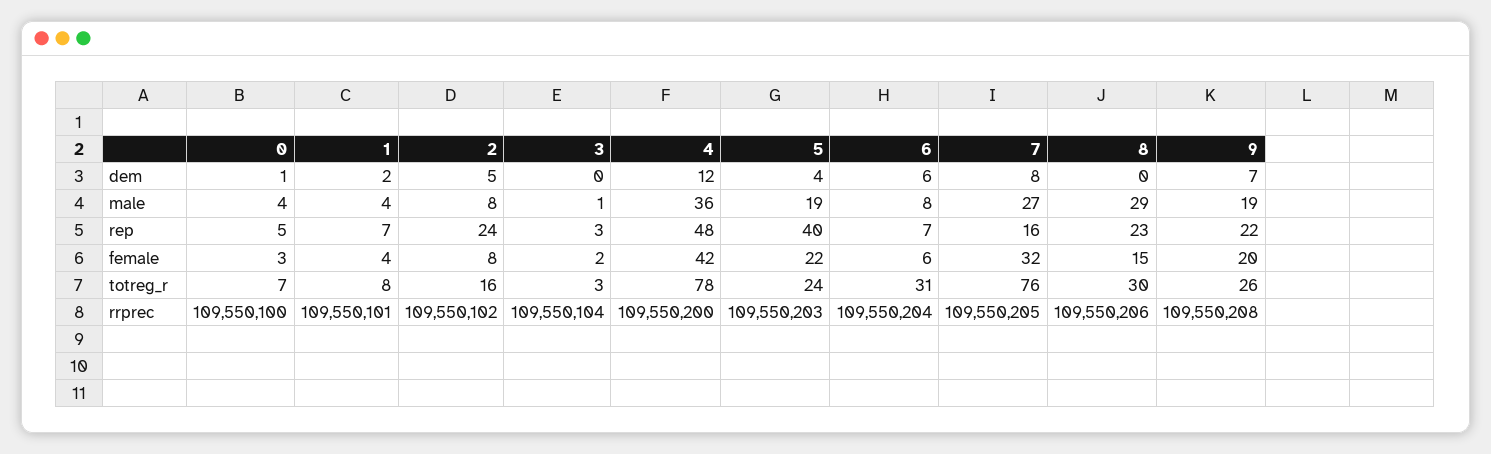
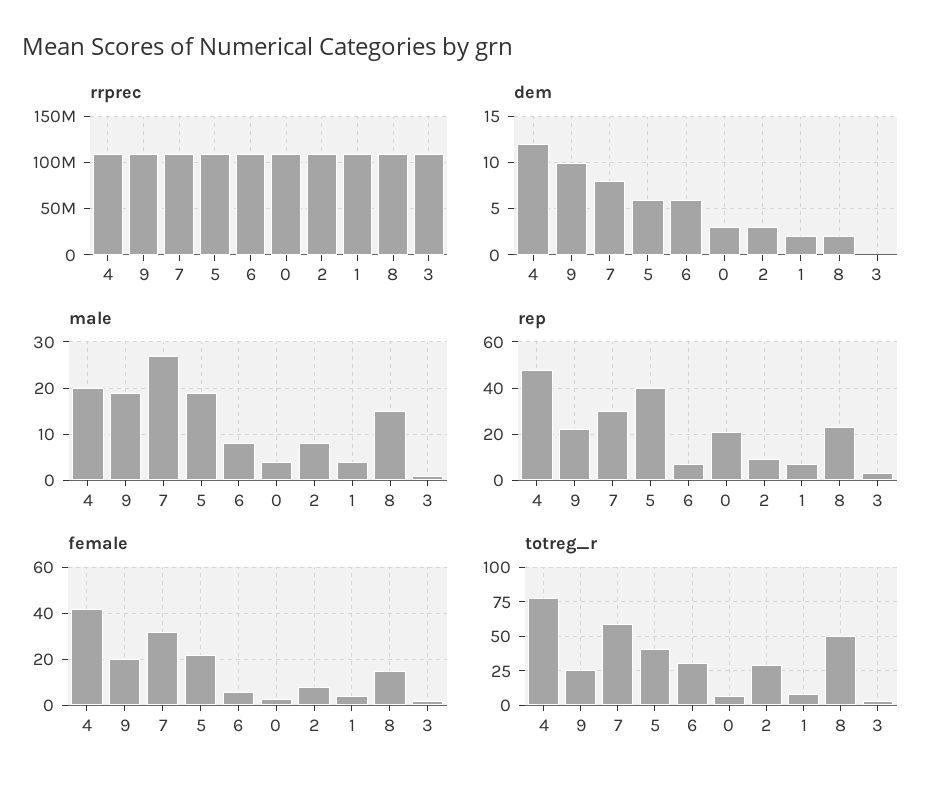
  {
    "dem": {
-     "0": 1,
+     "0": 3,
      "1": 2,
-     "2": 5,
+     "2": 3,
      "3": 0,
      "4": 12,
-     "5": 4,
+     "5": 6,
      "6": 6,
      "7": 8,
-     "8": 0,
+     "8": 2,
-     "9": 7
+     "9": 10
    },
    "male": {
      "0": 4,
      "1": 4,
      "2": 8,
      "3": 1,
-     "4": 36,
+     "4": 20,
      "5": 19,
      "6": 8,
      "7": 27,
-     "8": 29,
+     "8": 15,
      "9": 19
    },
    "rep": {
-     "0": 5,
+     "0": 20,
      "1": 7,
-     "2": 24,
+     "2": 10,
      "3": 3,
      "4": 48,
      "5": 40,
      "6": 7,
-     "7": 16,
+     "7": 30,
      "8": 23,
      "9": 22
    },
    "female": {
      "0": 3,
      "1": 4,
      "2": 8,
      "3": 2,
      "4": 42,
      "5": 22,
      "6": 6,
      "7": 32,
      "8": 15,
      "9": 20
    },
    "totreg_r": {
      "0": 7,
      "1": 8,
-     "2": 16,
+     "2": 30,
      "3": 3,
      "4": 78,
-     "5": 24,
+     "5": 40,
      "6": 31,
-     "7": 76,
+     "7": 60,
-     "8": 30,
+     "8": 50,
      "9": 26
    },
    "rrprec": {
      "0": 109550100,
      "1": 109550101,
      "2": 109550102,
      "3": 109550104,
      "4": 109550200,
      "5": 109550203,
      "6": 109550204,
      "7": 109550205,
      "8": 109550206,
      "9": 109550208
    }
  }

